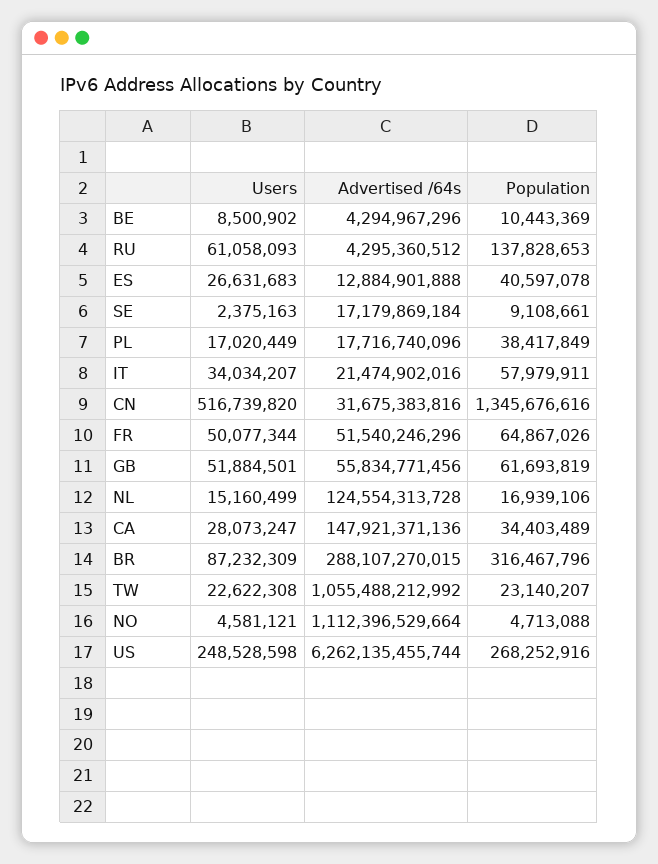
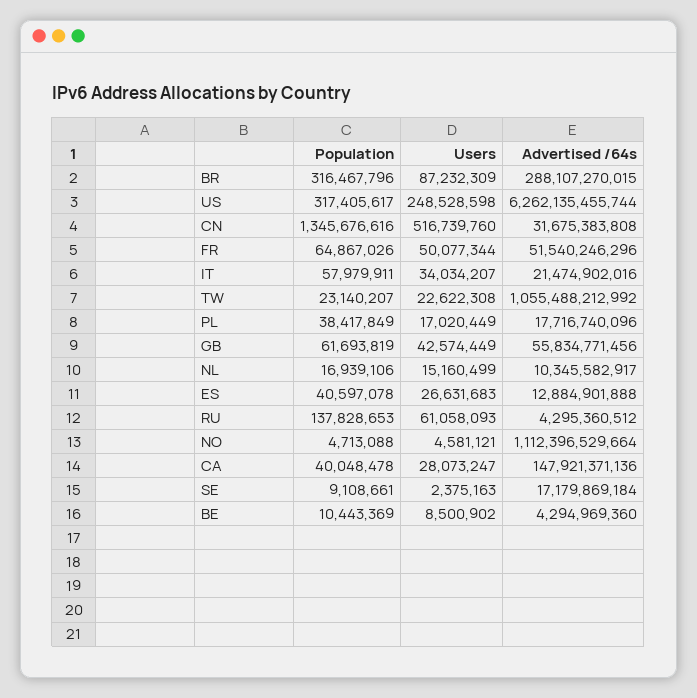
  {
    "Users": {
      "BE": 8500902,
      "RU": 61058093,
      "ES": 26631683,
      "SE": 2375163,
      "PL": 17020449,
      "IT": 34034207,
-     "CN": 516739820,
+     "CN": 516739760,
      "FR": 50077344,
-     "GB": 51884501,
+     "GB": 42574449,
      "NL": 15160499,
      "CA": 28073247,
      "BR": 87232309,
      "TW": 22622308,
      "NO": 4581121,
      "US": 248528598
    },
    "Advertised /64s": {
-     "BE": 4294967296,
+     "BE": 4294969360,
      "RU": 4295360512,
      "ES": 12884901888,
      "SE": 17179869184,
      "PL": 17716740096,
      "IT": 21474902016,
-     "CN": 31675383816,
+     "CN": 31675383808,
      "FR": 51540246296,
      "GB": 55834771456,
-     "NL": 124554313728,
+     "NL": 10345582917,
      "CA": 147921371136,
      "BR": 288107270015,
      "TW": 1055488212992,
      "NO": 1112396529664,
      "US": 6262135455744
    },
    "Population": {
      "BE": 10443369,
      "RU": 137828653,
      "ES": 40597078,
      "SE": 9108661,
      "PL": 38417849,
      "IT": 57979911,
      "CN": 1345676616,
      "FR": 64867026,
      "GB": 61693819,
      "NL": 16939106,
-     "CA": 34403489,
+     "CA": 40048478,
      "BR": 316467796,
      "TW": 23140207,
      "NO": 4713088,
-     "US": 268252916
+     "US": 317405617
    }
  }

